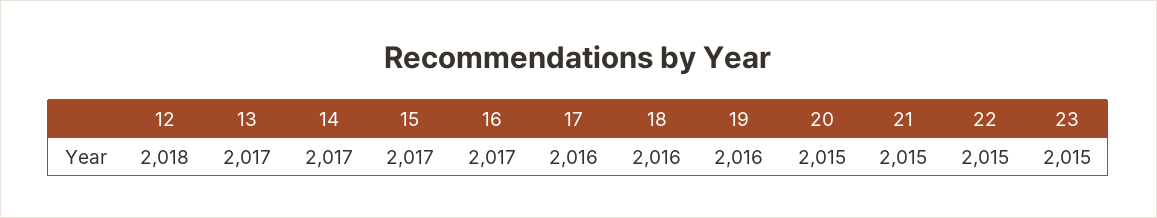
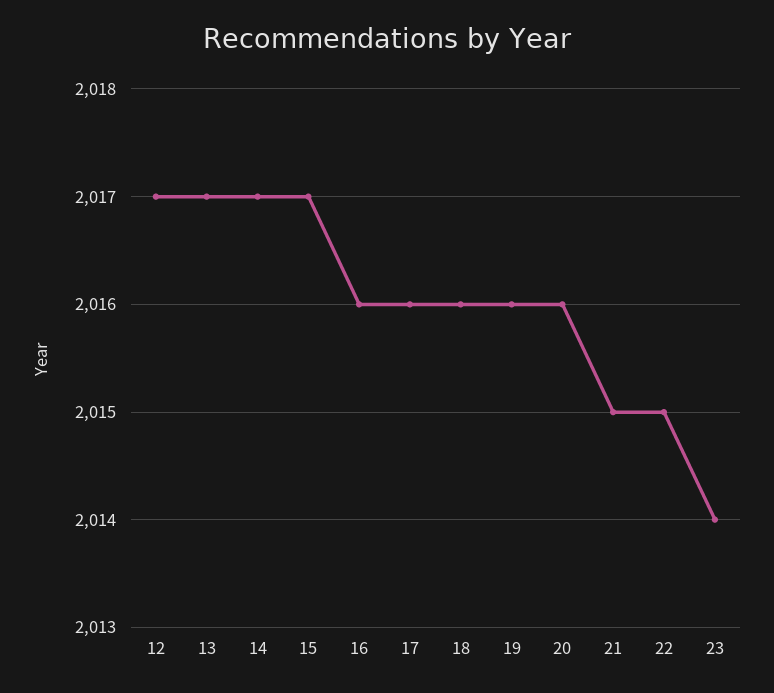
  {
-   "12": 2018,
+   "12": 2017,
    "13": 2017,
    "14": 2017,
    "15": 2017,
-   "16": 2017,
+   "16": 2016,
    "17": 2016,
    "18": 2016,
    "19": 2016,
-   "20": 2015,
+   "20": 2016,
    "21": 2015,
    "22": 2015,
-   "23": 2015
+   "23": 2014
  }

